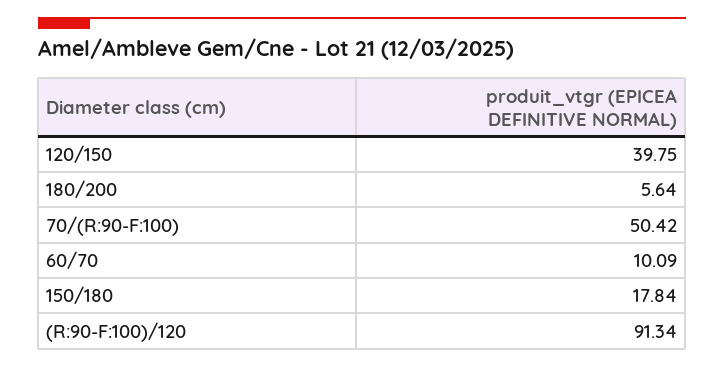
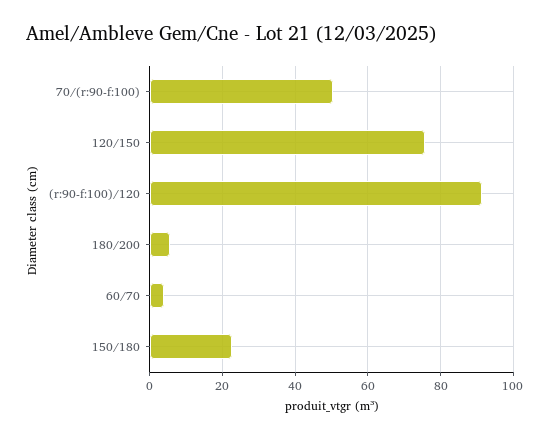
  {
-   "120/150": 39.75,
+   "120/150": 76,
    "180/200": 5.64,
    "70/(R:90-F:100)": 50.42,
-   "60/70": 10.09,
+   "60/70": 4,
-   "150/180": 17.84,
+   "150/180": 22,
    "(R:90-F:100)/120": 91.34
  }

